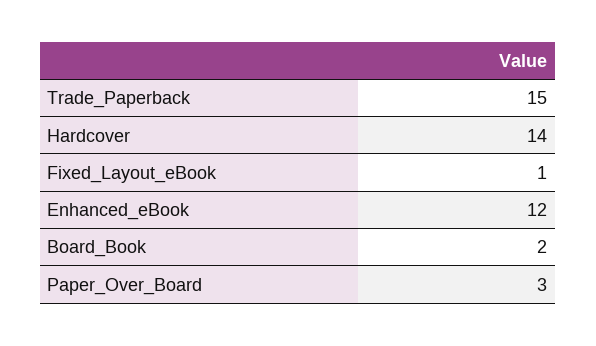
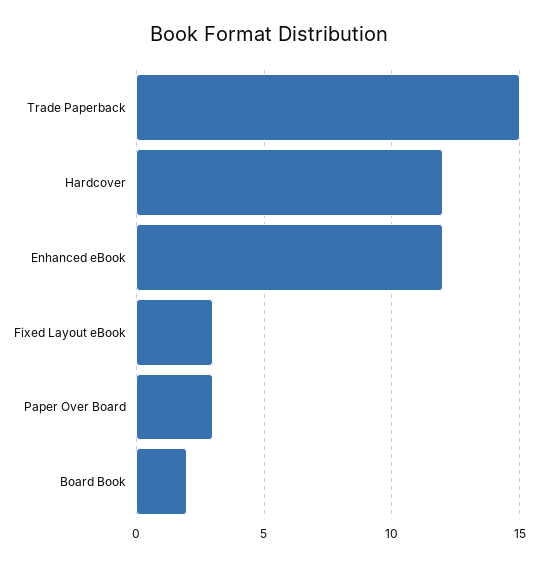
  {
    "Trade_Paperback": 15,
-   "Hardcover": 14,
+   "Hardcover": 12,
-   "Fixed_Layout_eBook": 1,
+   "Fixed_Layout_eBook": 3,
    "Enhanced_eBook": 12,
    "Board_Book": 2,
    "Paper_Over_Board": 3
  }

